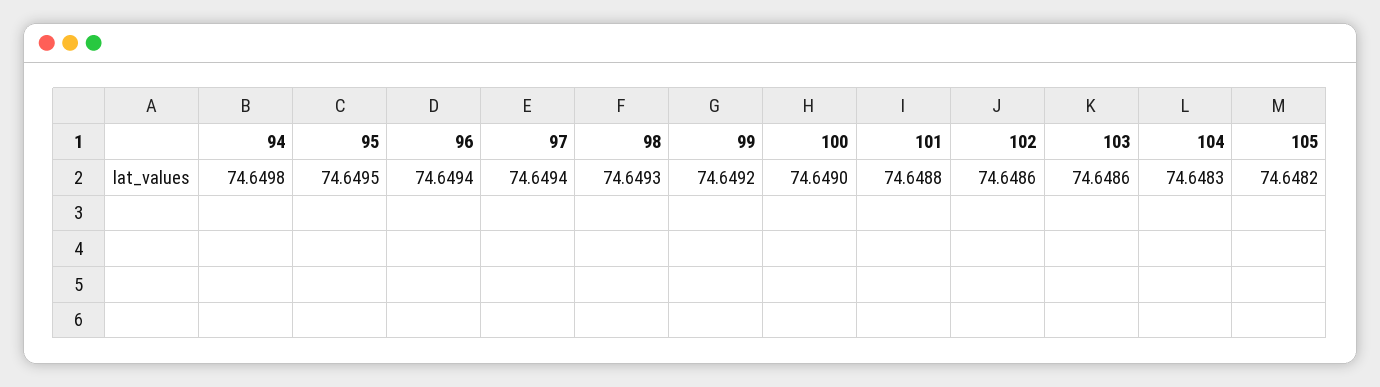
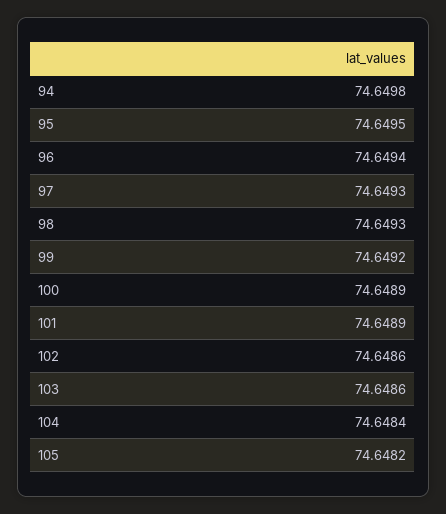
  {
    "94": 74.6498,
    "95": 74.6495,
    "96": 74.6494,
-   "97": 74.6494,
+   "97": 74.6493,
    "98": 74.6493,
    "99": 74.6492,
-   "100": 74.649,
+   "100": 74.6489,
-   "101": 74.6488,
+   "101": 74.6489,
    "102": 74.6486,
    "103": 74.6486,
-   "104": 74.6483,
+   "104": 74.6484,
    "105": 74.6482
  }

